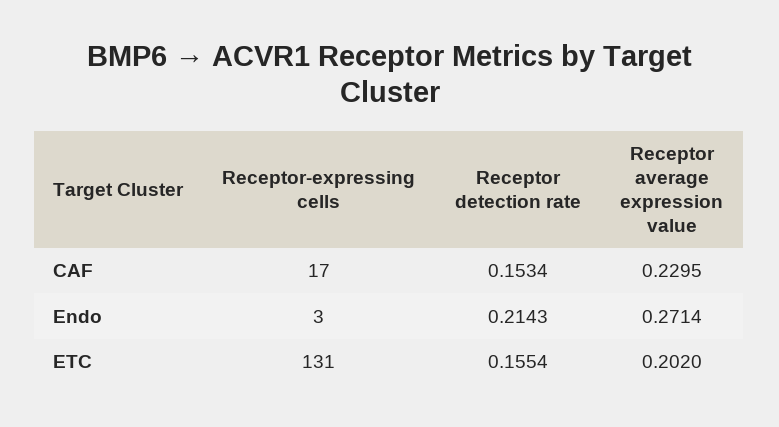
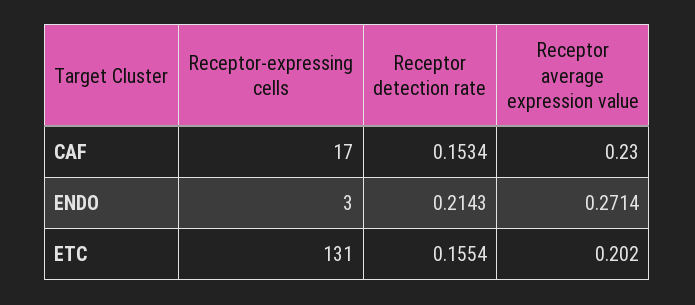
  {
    "Receptor-expressing cells": {
      "CAF": 17,
      "Endo": 3,
      "ETC": 131
    },
    "Receptor detection rate": {
      "CAF": 0.1534,
      "Endo": 0.2143,
      "ETC": 0.1554
    },
    "Receptor average expression value": {
-     "CAF": 0.2295,
+     "CAF": 0.23,
      "Endo": 0.2714,
      "ETC": 0.202
    }
  }

